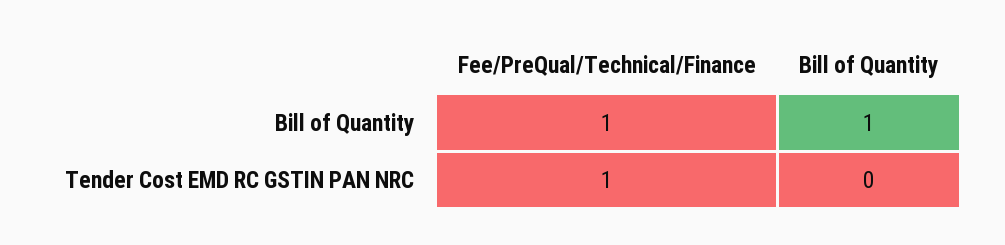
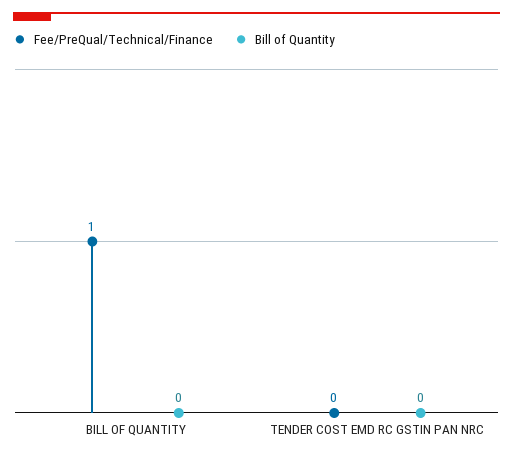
  {
    "Fee/PreQual/Technical/Finance": {
      "Bill of Quantity": 1,
-     "Tender Cost EMD RC GSTIN PAN NRC": 1
+     "Tender Cost EMD RC GSTIN PAN NRC": 0
    },
    "Bill of Quantity": {
-     "Bill of Quantity": 1,
+     "Bill of Quantity": 0,
      "Tender Cost EMD RC GSTIN PAN NRC": 0
    }
  }

